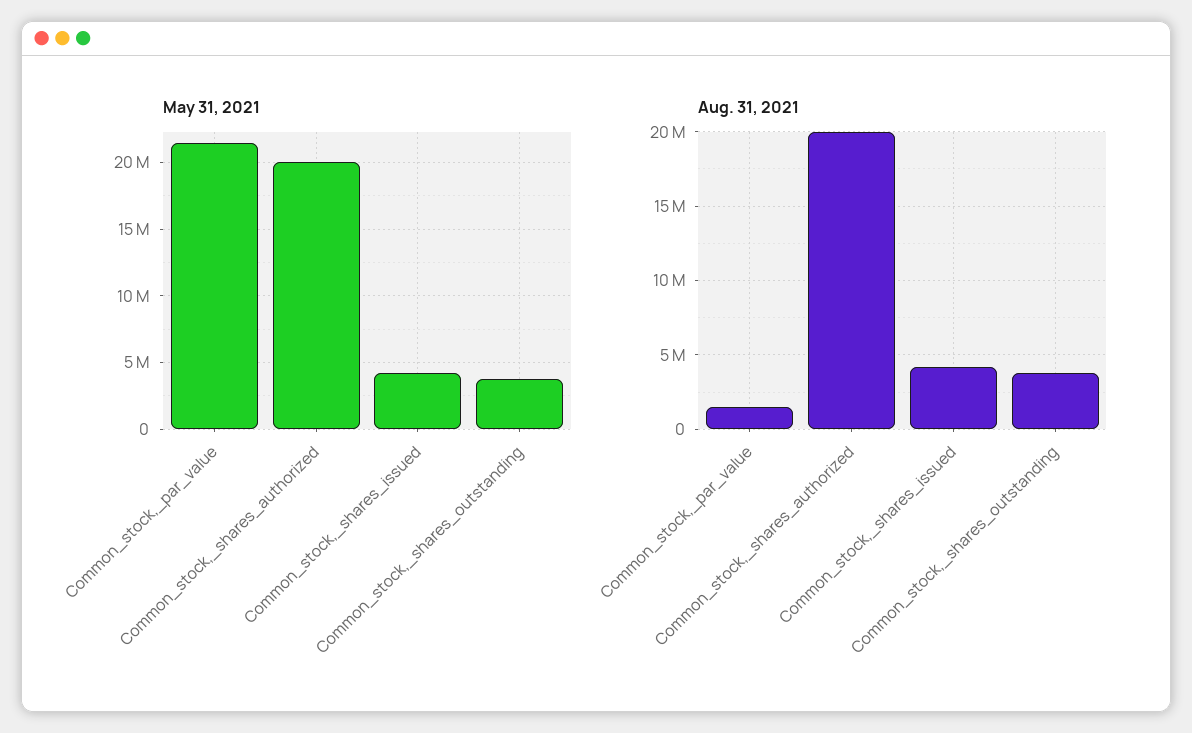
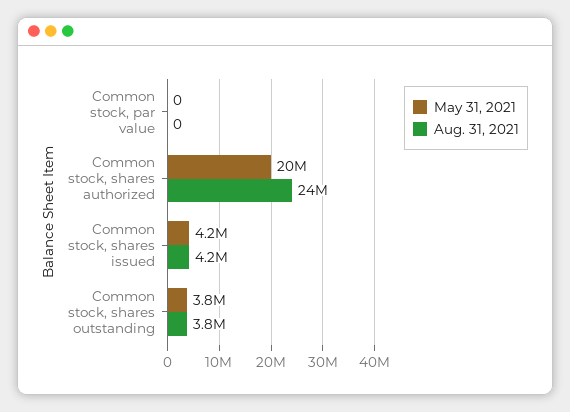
  {
    "May 31, 2021": {
-     "Common_stock,_par_value": 21500000,
+     "Common_stock,_par_value": 0,
      "Common_stock,_shares_authorized": 20000000,
      "Common_stock,_shares_issued": 4200000,
      "Common_stock,_shares_outstanding": 3800000
    },
    "Aug. 31, 2021": {
-     "Common_stock,_par_value": 1500000,
+     "Common_stock,_par_value": 0,
-     "Common_stock,_shares_authorized": 20000000,
+     "Common_stock,_shares_authorized": 24000000,
      "Common_stock,_shares_issued": 4200000,
      "Common_stock,_shares_outstanding": 3800000
    }
  }

